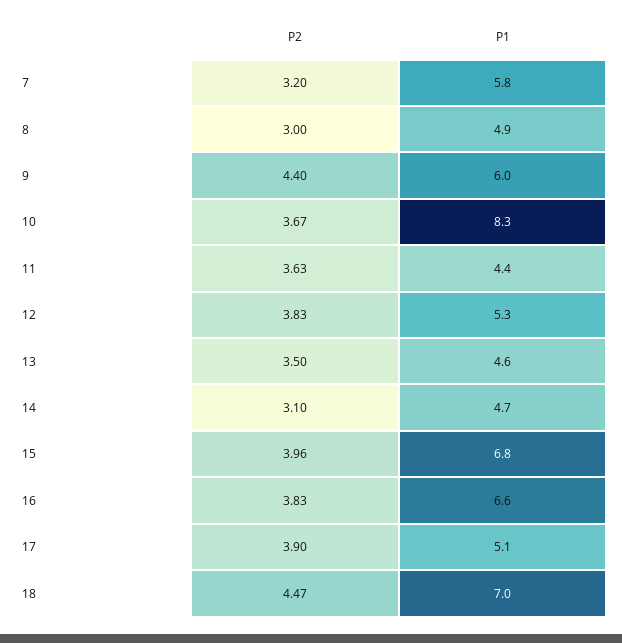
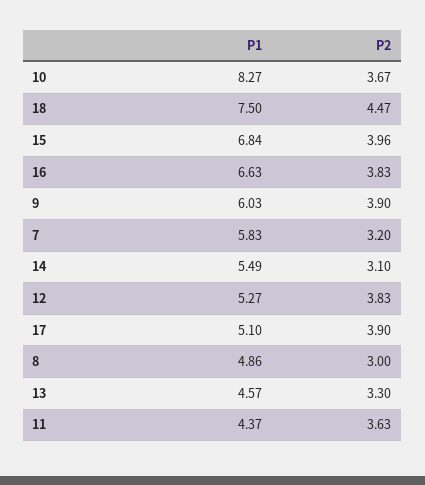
  {
    "P2": {
      "7": 3.2,
      "8": 3,
-     "9": 4.4,
+     "9": 3.9,
      "10": 3.67,
      "11": 3.63,
      "12": 3.83,
-     "13": 3.5,
+     "13": 3.3,
      "14": 3.1,
      "15": 3.96,
      "16": 3.83,
      "17": 3.9,
      "18": 4.47
    },
    "P1": {
      "7": 5.83,
      "8": 4.86,
      "9": 6.03,
      "10": 8.27,
      "11": 4.37,
      "12": 5.27,
      "13": 4.57,
-     "14": 4.7,
+     "14": 5.49,
      "15": 6.84,
      "16": 6.63,
      "17": 5.1,
-     "18": 7
+     "18": 7.5
    }
  }

